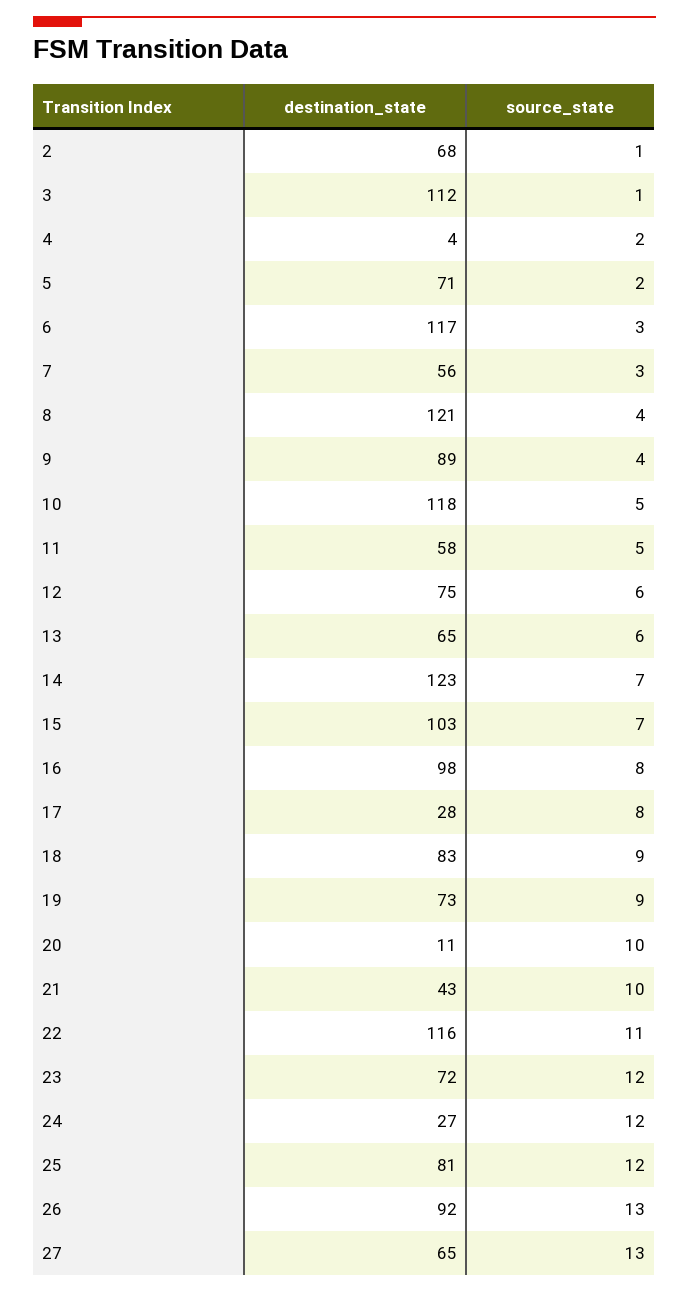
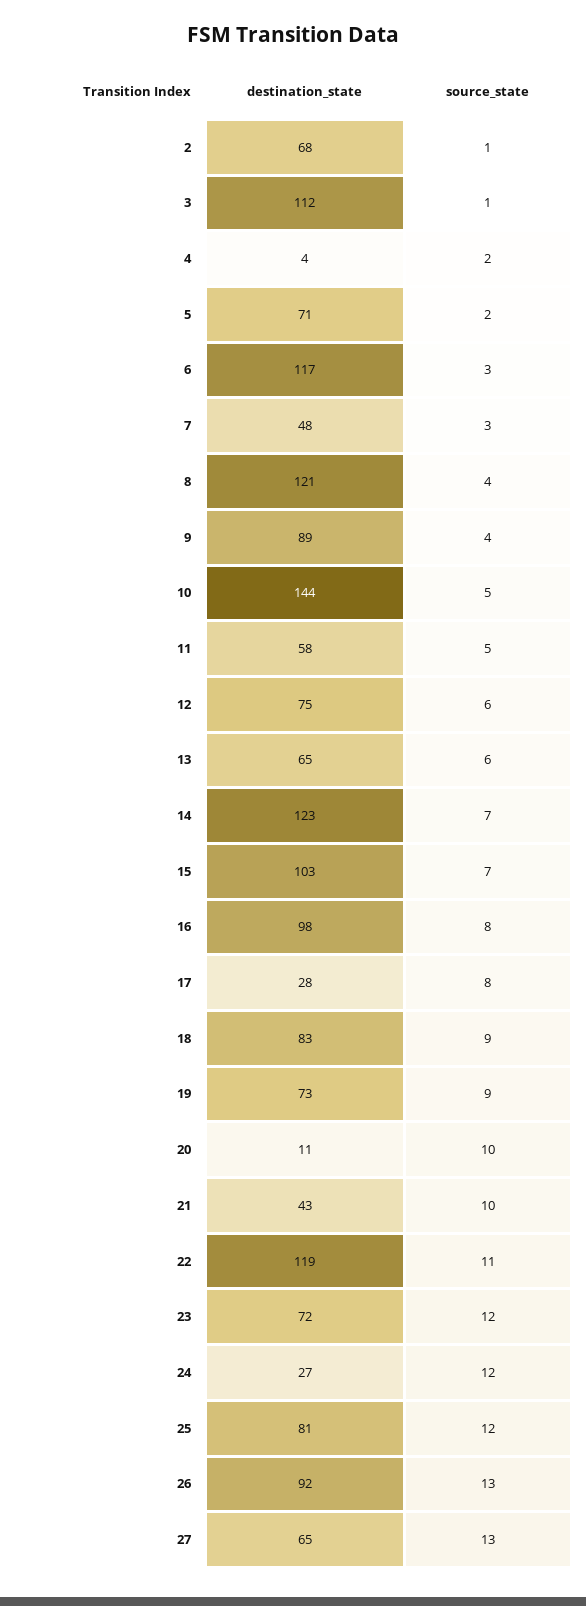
  {
    "destination_state": {
      "2": 68,
      "3": 112,
      "4": 4,
      "5": 71,
      "6": 117,
-     "7": 56,
+     "7": 48,
      "8": 121,
      "9": 89,
-     "10": 118,
+     "10": 144,
      "11": 58,
      "12": 75,
      "13": 65,
      "14": 123,
      "15": 103,
      "16": 98,
      "17": 28,
      "18": 83,
      "19": 73,
      "20": 11,
      "21": 43,
-     "22": 116,
+     "22": 119,
      "23": 72,
      "24": 27,
      "25": 81,
      "26": 92,
      "27": 65
    },
    "source_state": {
      "2": 1,
      "3": 1,
      "4": 2,
      "5": 2,
      "6": 3,
      "7": 3,
      "8": 4,
      "9": 4,
      "10": 5,
      "11": 5,
      "12": 6,
      "13": 6,
      "14": 7,
      "15": 7,
      "16": 8,
      "17": 8,
      "18": 9,
      "19": 9,
      "20": 10,
      "21": 10,
      "22": 11,
      "23": 12,
      "24": 12,
      "25": 12,
      "26": 13,
      "27": 13
    }
  }

